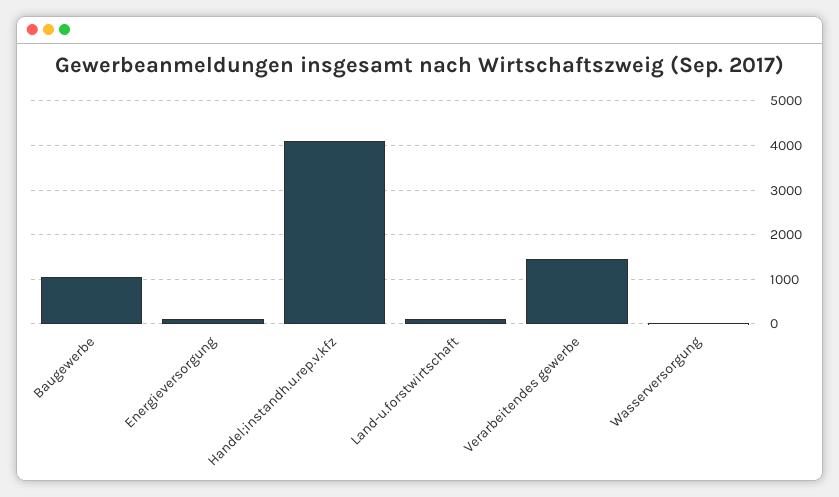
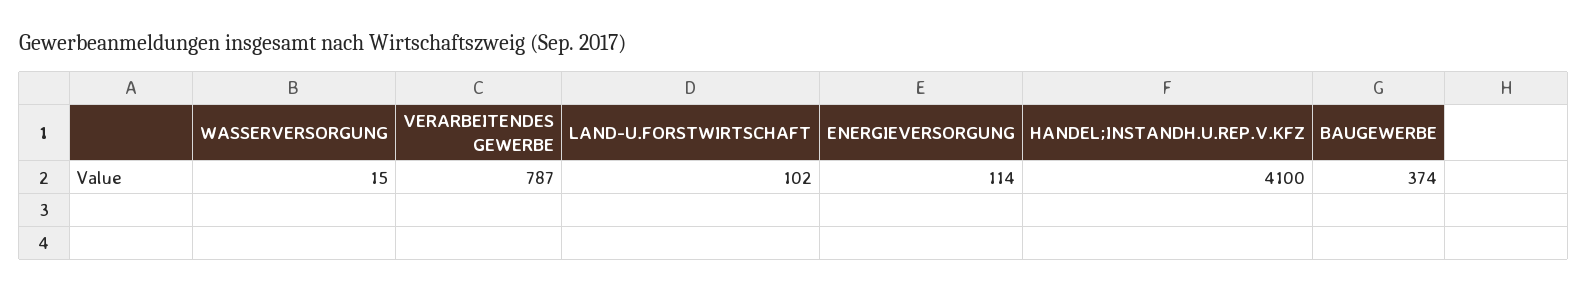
  {
-   "Baugewerbe": 1000,
+   "Baugewerbe": 374,
    "Energieversorgung": 114,
    "Handel;instandh.u.rep.v.kfz": 4100,
    "Land-u.forstwirtschaft": 102,
-   "Verarbeitendes gewerbe": 1400,
+   "Verarbeitendes gewerbe": 787,
    "Wasserversorgung": 15
  }

